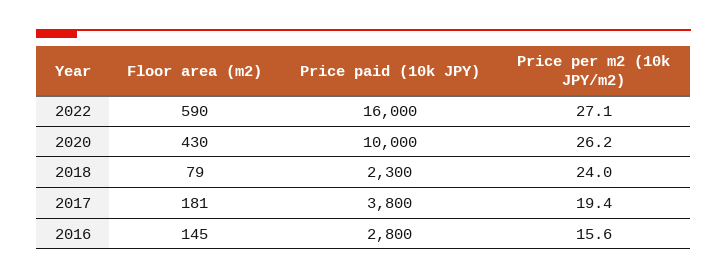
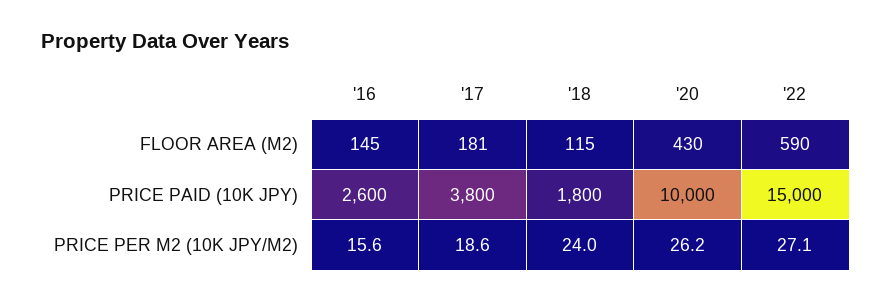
  {
    "Floor area (m2)": {
      "2022": 590,
      "2020": 430,
-     "2018": 79,
+     "2018": 115,
      "2017": 181,
      "2016": 145
    },
    "Price paid (10k JPY)": {
-     "2022": 16000,
+     "2022": 15000,
      "2020": 10000,
-     "2018": 2300,
+     "2018": 1800,
      "2017": 3800,
-     "2016": 2800
+     "2016": 2600
    },
    "Price per m2 (10k JPY/m2)": {
      "2022": 27.1,
      "2020": 26.2,
      "2018": 24,
-     "2017": 19.4,
+     "2017": 18.6,
      "2016": 15.6
    }
  }

